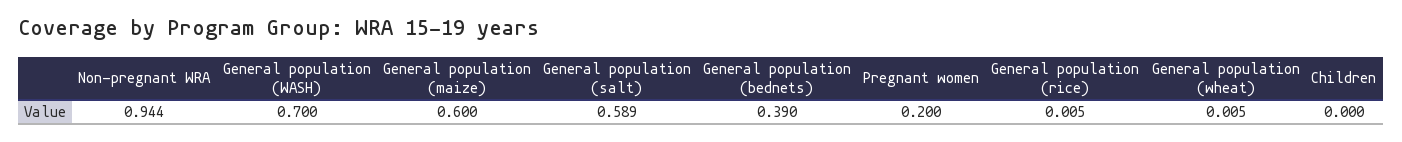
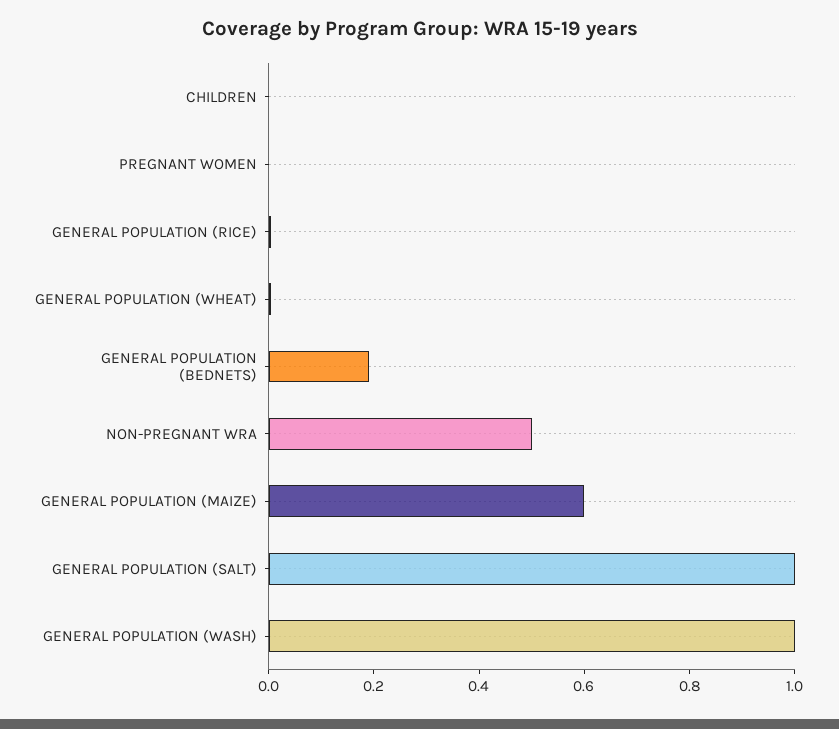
  {
-   "Non-pregnant WRA": 0.944,
+   "Non-pregnant WRA": 0.5,
-   "General population (WASH)": 0.7,
+   "General population (WASH)": 1,
    "General population (maize)": 0.6,
-   "General population (salt)": 0.589,
+   "General population (salt)": 1,
-   "General population (bednets)": 0.39,
+   "General population (bednets)": 0.2,
-   "Pregnant women": 0.2,
+   "Pregnant women": 0,
    "General population (rice)": 0.005,
    "General population (wheat)": 0.005,
    "Children": 0
  }

